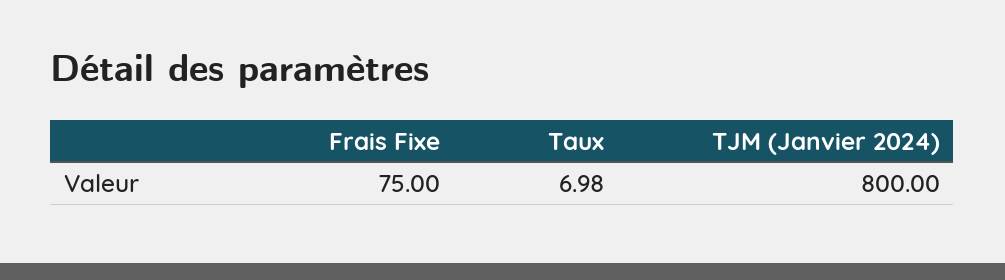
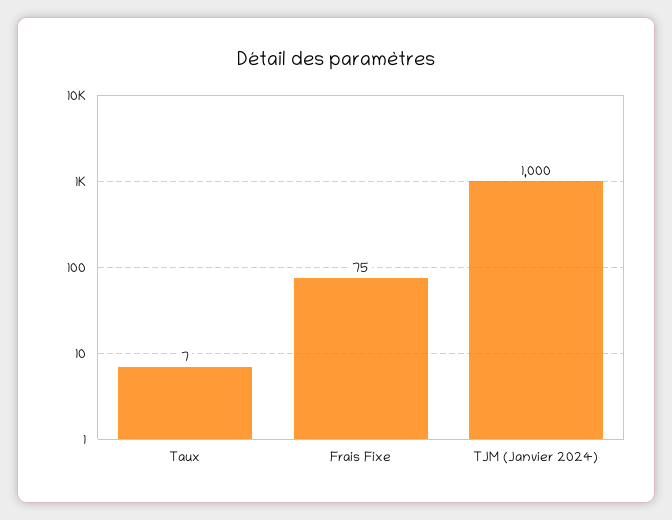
  {
    "Frais Fixe": 75,
    "Taux": 6.98,
-   "TJM (Janvier 2024)": 800
+   "TJM (Janvier 2024)": 1000
  }

